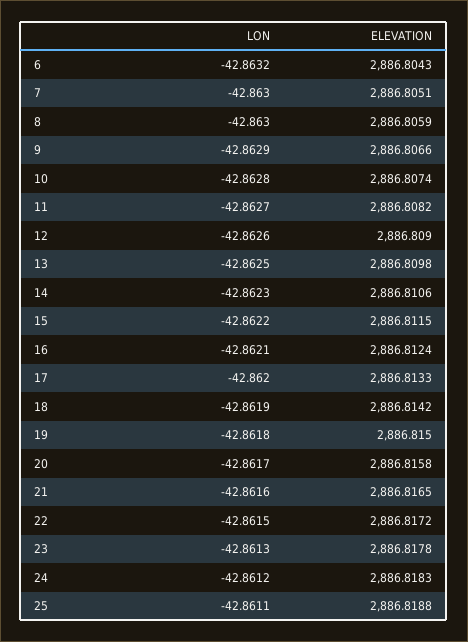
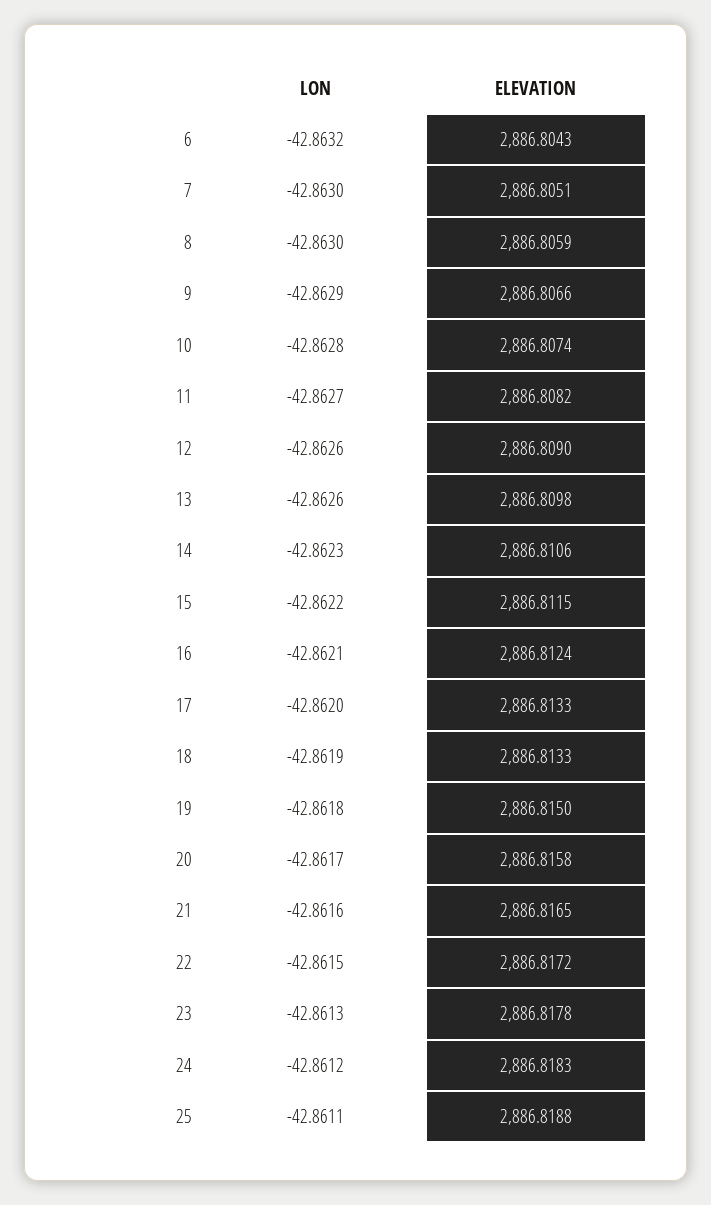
  {
    "LON": {
      "6": -42.8632,
      "7": -42.863,
      "8": -42.863,
      "9": -42.8629,
      "10": -42.8628,
      "11": -42.8627,
      "12": -42.8626,
-     "13": -42.8625,
+     "13": -42.8626,
      "14": -42.8623,
      "15": -42.8622,
      "16": -42.8621,
      "17": -42.862,
      "18": -42.8619,
      "19": -42.8618,
      "20": -42.8617,
      "21": -42.8616,
      "22": -42.8615,
      "23": -42.8613,
      "24": -42.8612,
      "25": -42.8611
    },
    "ELEVATION": {
      "6": 2886.8043,
      "7": 2886.8051,
      "8": 2886.8059,
      "9": 2886.8066,
      "10": 2886.8074,
      "11": 2886.8082,
      "12": 2886.809,
      "13": 2886.8098,
      "14": 2886.8106,
      "15": 2886.8115,
      "16": 2886.8124,
      "17": 2886.8133,
-     "18": 2886.8142,
+     "18": 2886.8133,
      "19": 2886.815,
      "20": 2886.8158,
      "21": 2886.8165,
      "22": 2886.8172,
      "23": 2886.8178,
      "24": 2886.8183,
      "25": 2886.8188
    }
  }

